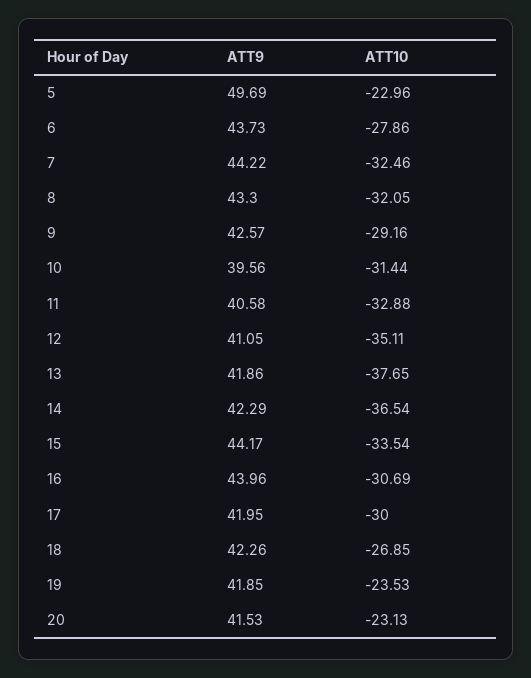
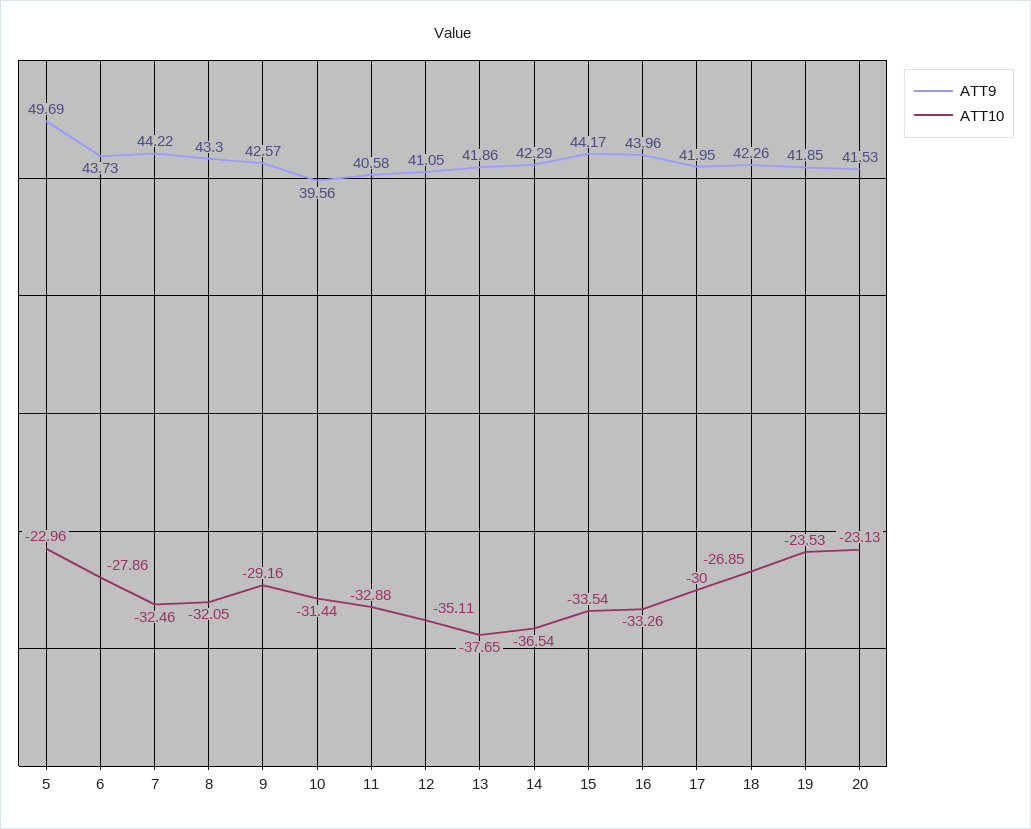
  {
    "ATT9": {
      "5": 49.69,
      "6": 43.73,
      "7": 44.22,
      "8": 43.3,
      "9": 42.57,
      "10": 39.56,
      "11": 40.58,
      "12": 41.05,
      "13": 41.86,
      "14": 42.29,
      "15": 44.17,
      "16": 43.96,
      "17": 41.95,
      "18": 42.26,
      "19": 41.85,
      "20": 41.53
    },
    "ATT10": {
      "5": -22.96,
      "6": -27.86,
      "7": -32.46,
      "8": -32.05,
      "9": -29.16,
      "10": -31.44,
      "11": -32.88,
      "12": -35.11,
      "13": -37.65,
      "14": -36.54,
      "15": -33.54,
-     "16": -30.69,
+     "16": -33.26,
      "17": -30,
      "18": -26.85,
      "19": -23.53,
      "20": -23.13
    }
  }

